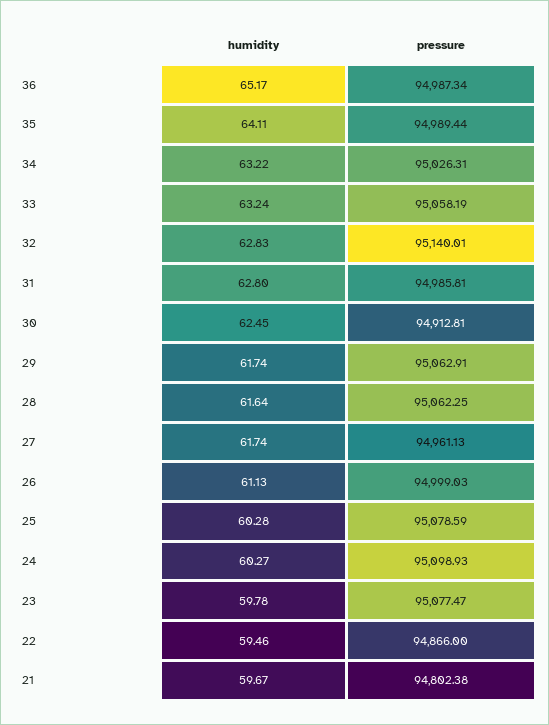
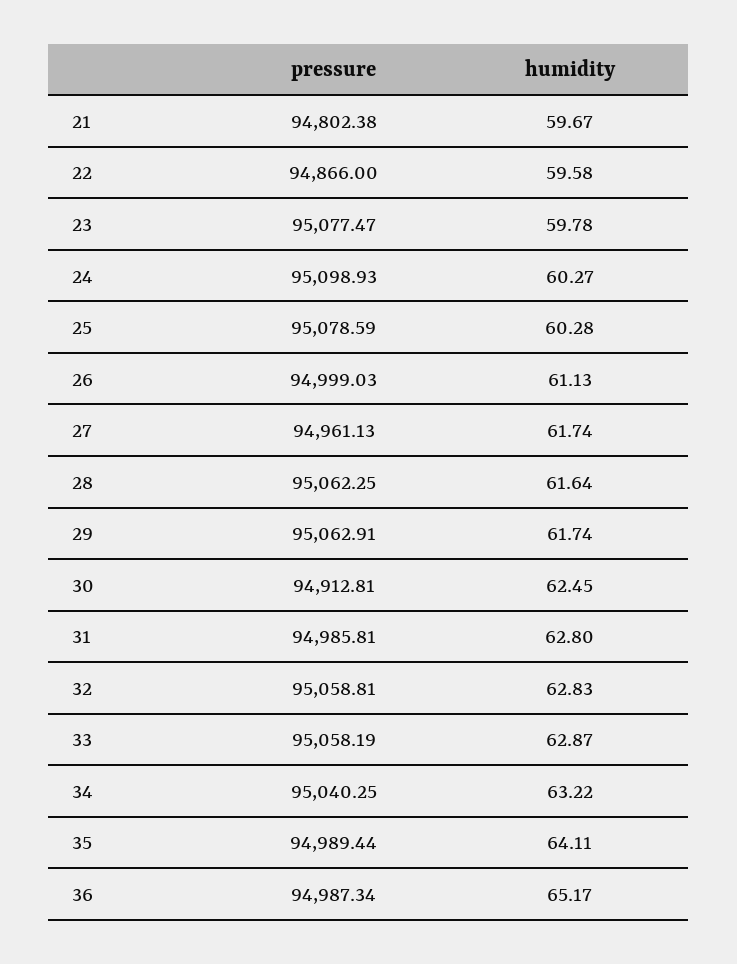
  {
    "humidity": {
      "36": 65.17,
      "35": 64.11,
      "34": 63.22,
-     "33": 63.24,
+     "33": 62.87,
      "32": 62.83,
      "31": 62.8,
      "30": 62.45,
      "29": 61.74,
      "28": 61.64,
      "27": 61.74,
      "26": 61.13,
      "25": 60.28,
      "24": 60.27,
      "23": 59.78,
-     "22": 59.46,
+     "22": 59.58,
      "21": 59.67
    },
    "pressure": {
      "36": 94987.34,
      "35": 94989.44,
-     "34": 95026.31,
+     "34": 95040.25,
      "33": 95058.19,
-     "32": 95140.01,
+     "32": 95058.81,
      "31": 94985.81,
      "30": 94912.81,
      "29": 95062.91,
      "28": 95062.25,
      "27": 94961.13,
      "26": 94999.03,
      "25": 95078.59,
      "24": 95098.93,
      "23": 95077.47,
      "22": 94866,
      "21": 94802.38
    }
  }

